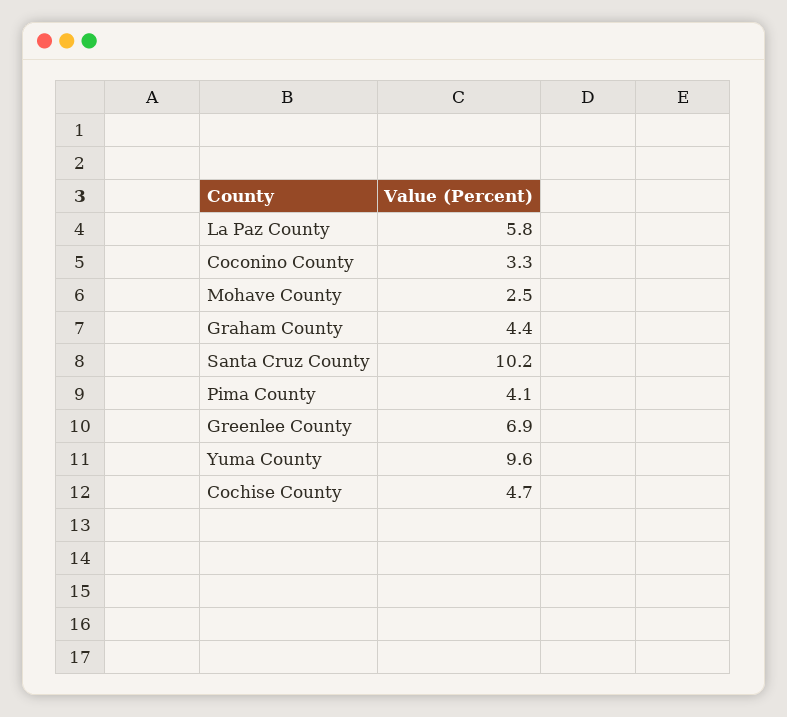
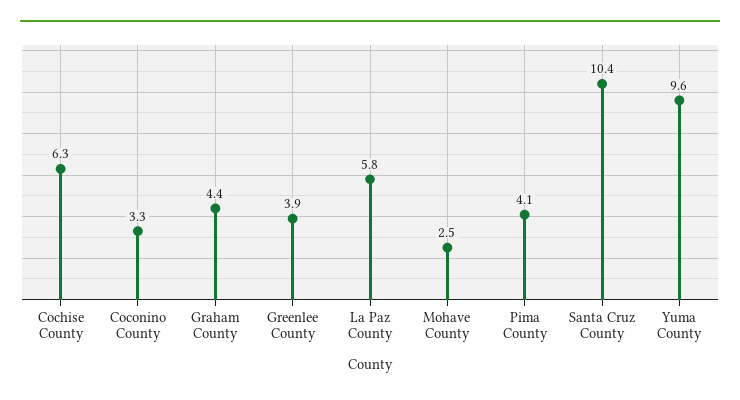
  {
    "La Paz County": 5.8,
    "Coconino County": 3.3,
    "Mohave County": 2.5,
    "Graham County": 4.4,
-   "Santa Cruz County": 10.2,
+   "Santa Cruz County": 10.4,
    "Pima County": 4.1,
-   "Greenlee County": 6.9,
+   "Greenlee County": 3.9,
    "Yuma County": 9.6,
-   "Cochise County": 4.7
+   "Cochise County": 6.3
  }

